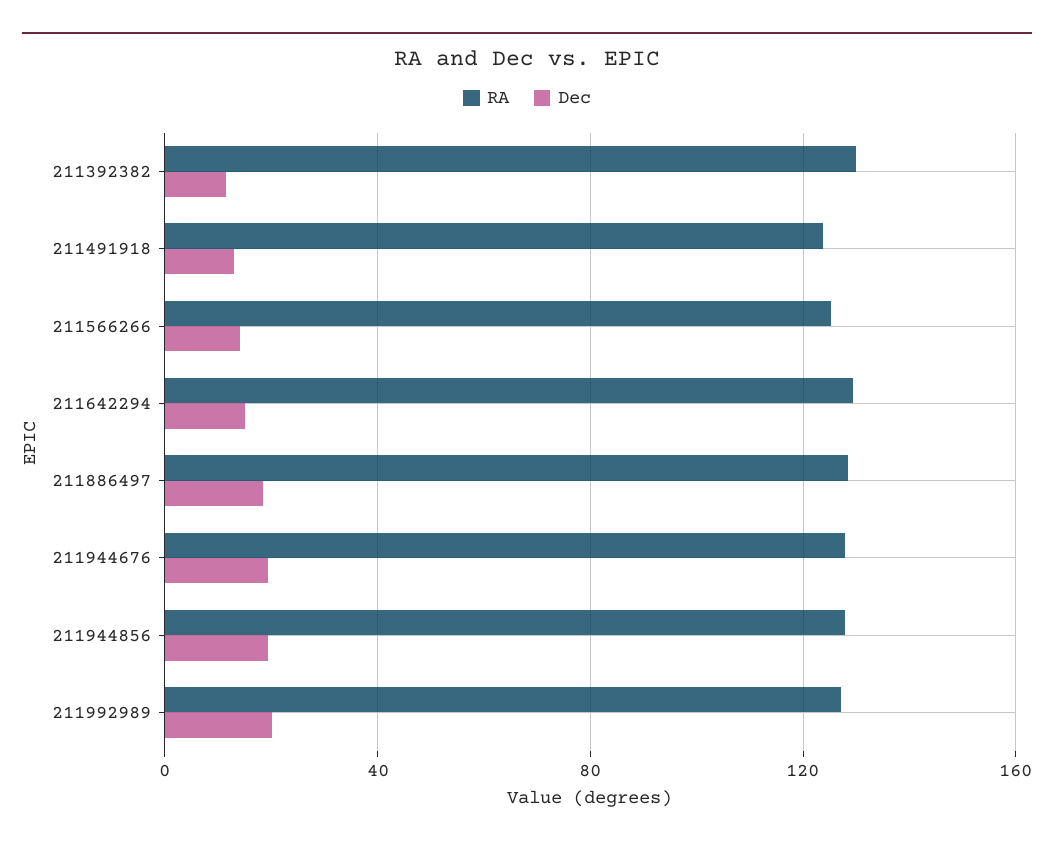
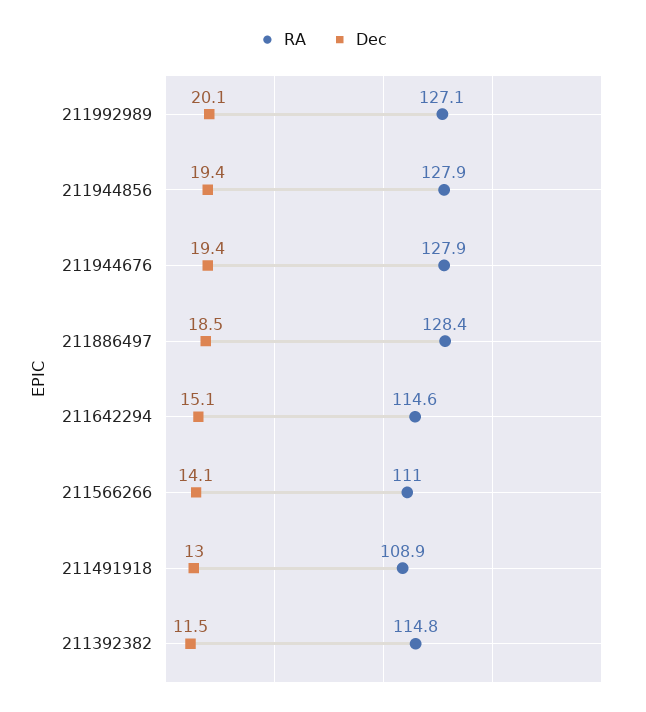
  {
    "RA": {
-     "211392382": 130,
+     "211392382": 114.8,
-     "211491918": 125,
+     "211491918": 108.9,
-     "211566266": 125,
+     "211566266": 111,
-     "211642294": 130,
+     "211642294": 114.6,
      "211886497": 128.4,
      "211944676": 127.9,
      "211944856": 127.9,
      "211992989": 127.1
    },
    "Dec": {
      "211392382": 11.5,
      "211491918": 13,
      "211566266": 14.1,
      "211642294": 15.1,
      "211886497": 18.5,
      "211944676": 19.4,
      "211944856": 19.4,
      "211992989": 20.1
    }
  }

